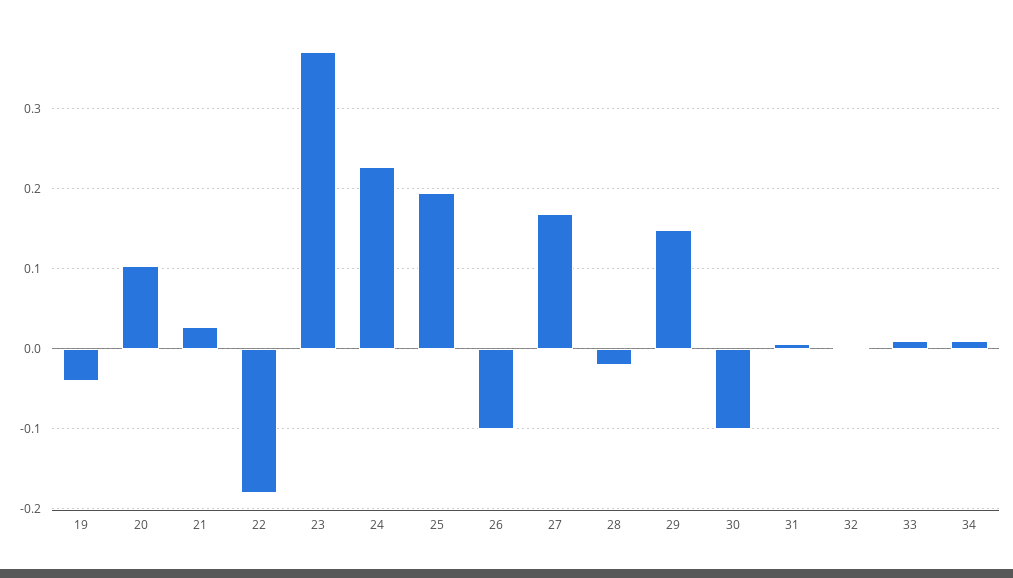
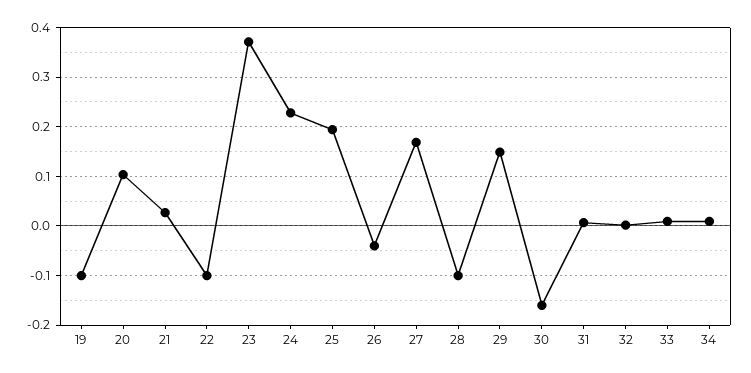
  {
-   "19": -0.04,
+   "19": -0.1,
    "20": 0.1,
    "21": 0.03,
-   "22": -0.18,
+   "22": -0.1,
    "23": 0.37,
    "24": 0.23,
    "25": 0.19,
-   "26": -0.1,
+   "26": -0.04,
    "27": 0.17,
-   "28": -0.02,
+   "28": -0.1,
    "29": 0.15,
-   "30": -0.1,
+   "30": -0.16,
    "31": 0.01,
    "32": 0,
    "33": 0.01,
    "34": 0.01
  }

